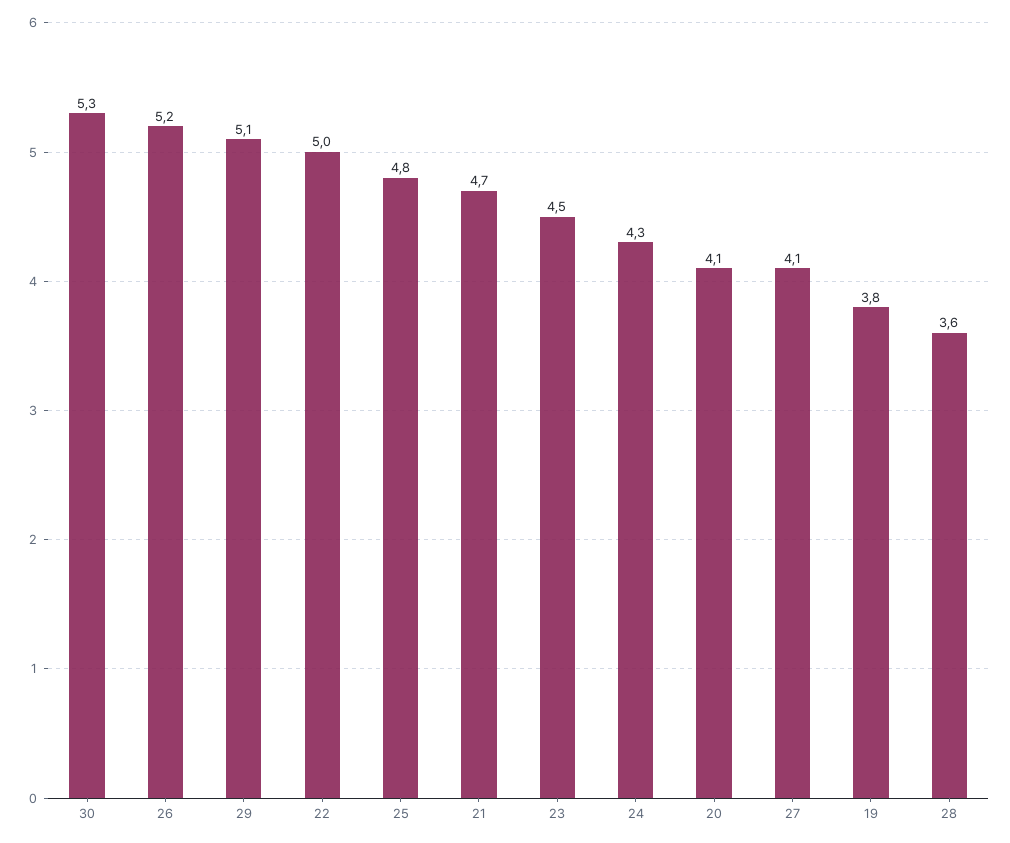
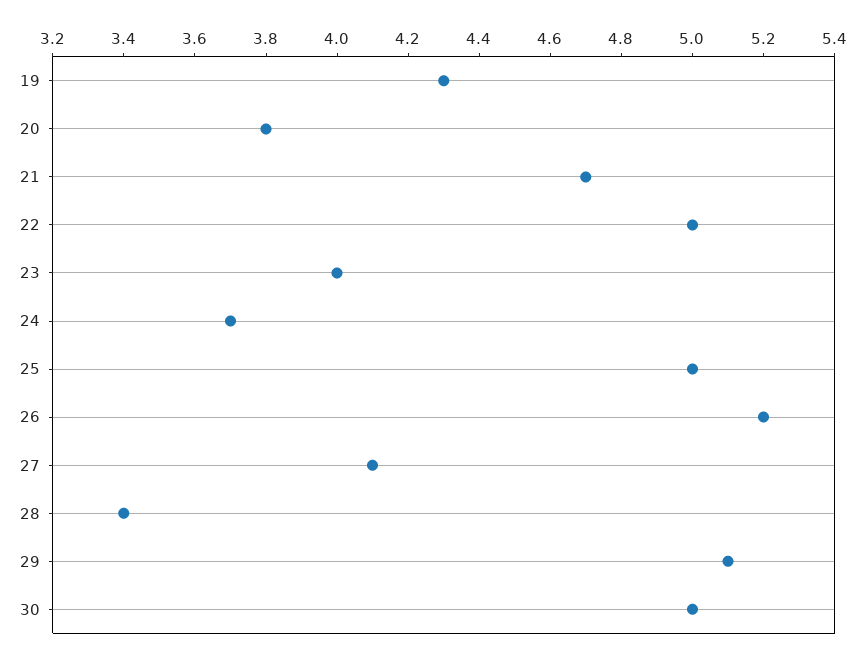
  {
-   "30": 5.3,
+   "30": 5,
    "26": 5.2,
    "29": 5.1,
    "22": 5,
-   "25": 4.8,
+   "25": 5,
    "21": 4.7,
-   "23": 4.5,
+   "23": 4,
-   "24": 4.3,
+   "24": 3.7,
-   "20": 4.1,
+   "20": 3.8,
    "27": 4.1,
-   "19": 3.8,
+   "19": 4.3,
-   "28": 3.6
+   "28": 3.4
  }

